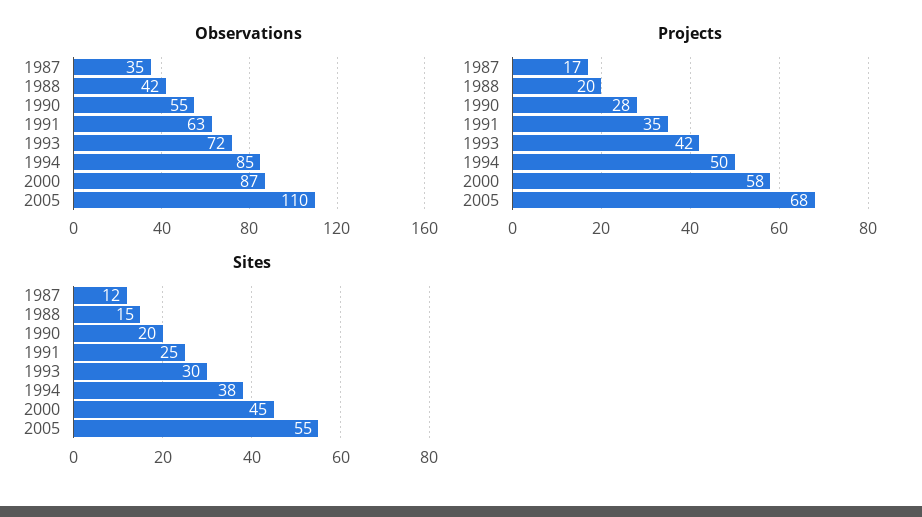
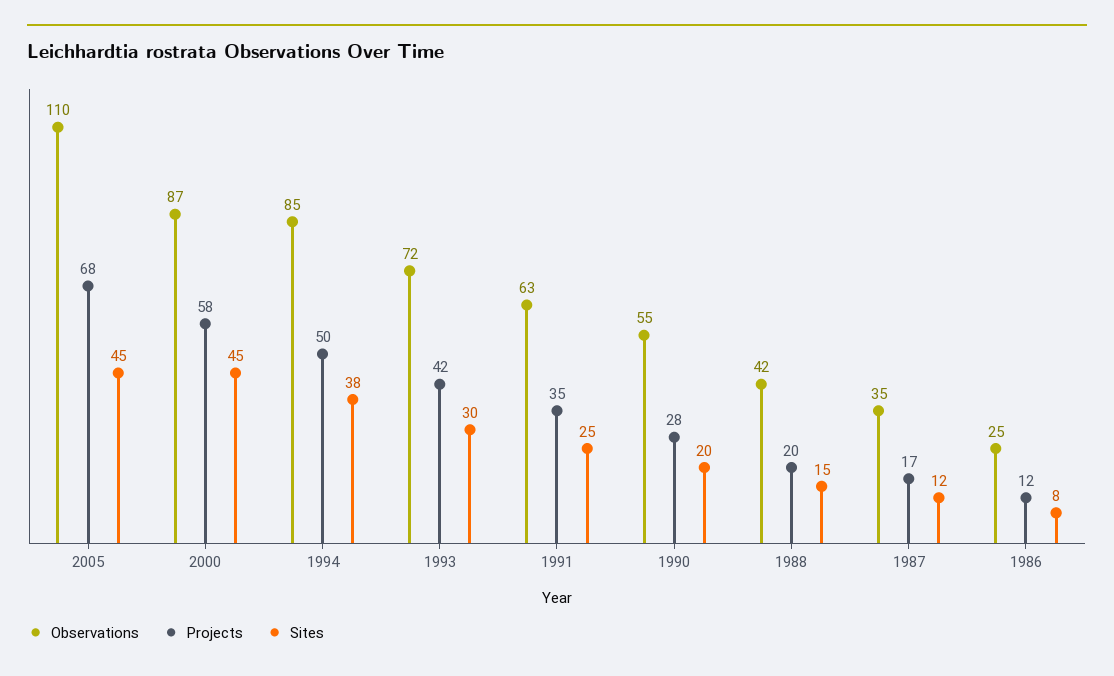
  {
    "Observations": {
      "1987": 35,
      "1988": 42,
      "1990": 55,
      "1991": 63,
      "1993": 72,
      "1994": 85,
      "2000": 87,
-     "2005": 110
+     "2005": 110,
+     "1986": 25
    },
    "Projects": {
      "1987": 17,
      "1988": 20,
      "1990": 28,
      "1991": 35,
      "1993": 42,
      "1994": 50,
      "2000": 58,
-     "2005": 68
+     "2005": 68,
+     "1986": 12
    },
    "Sites": {
      "1987": 12,
      "1988": 15,
      "1990": 20,
      "1991": 25,
      "1993": 30,
      "1994": 38,
      "2000": 45,
-     "2005": 55
+     "2005": 45,
+     "1986": 8
    }
  }

